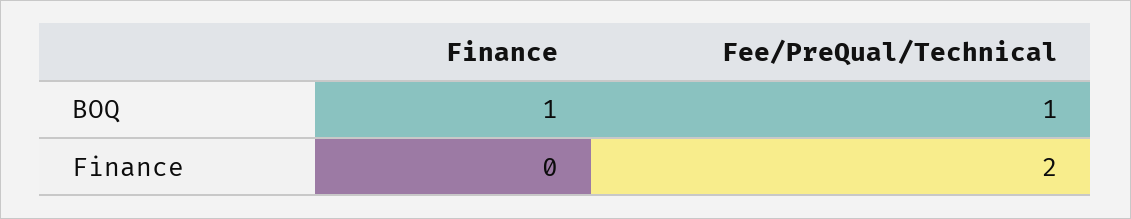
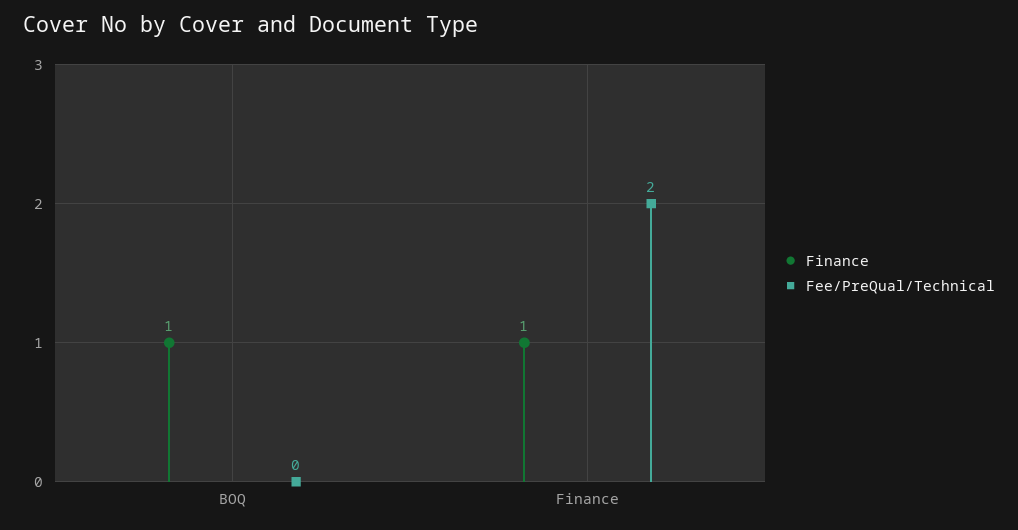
  {
    "Finance": {
      "BOQ": 1,
-     "Finance": 0
+     "Finance": 1
    },
    "Fee/PreQual/Technical": {
-     "BOQ": 1,
+     "BOQ": 0,
      "Finance": 2
    }
  }

